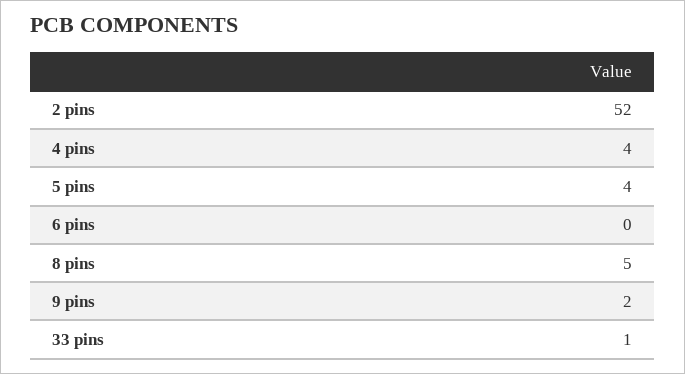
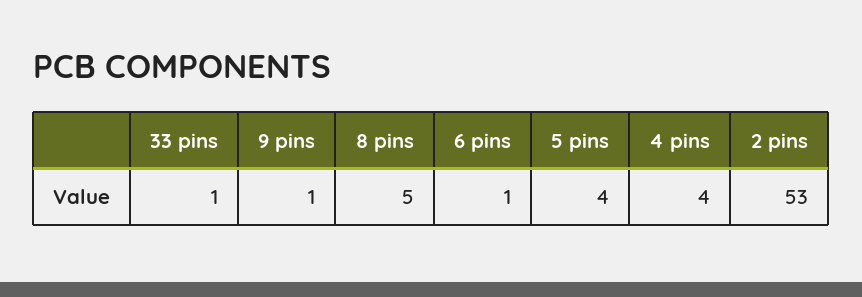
  {
-   "2 pins": 52,
+   "2 pins": 53,
    "4 pins": 4,
    "5 pins": 4,
-   "6 pins": 0,
+   "6 pins": 1,
    "8 pins": 5,
-   "9 pins": 2,
+   "9 pins": 1,
    "33 pins": 1
  }

